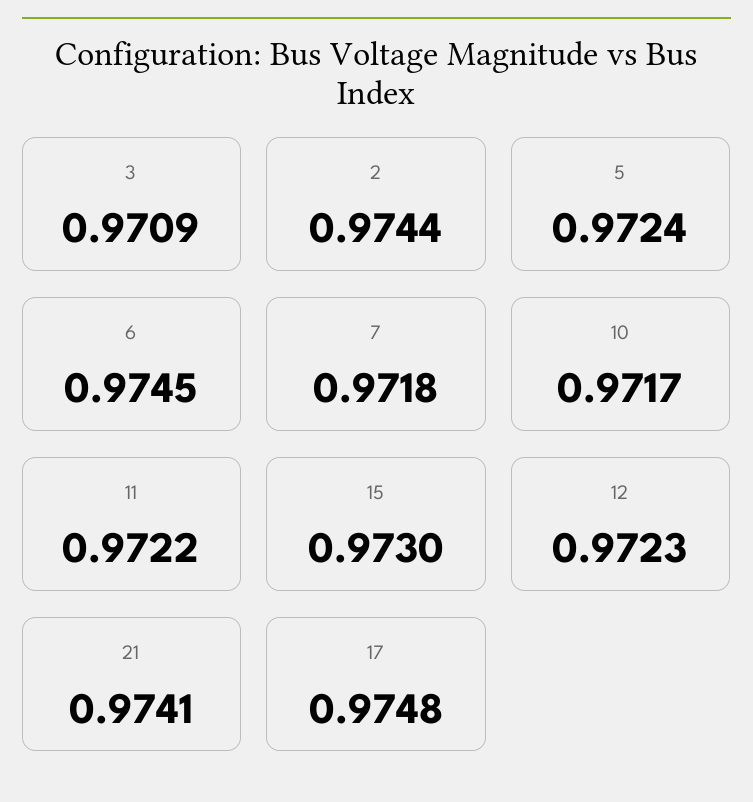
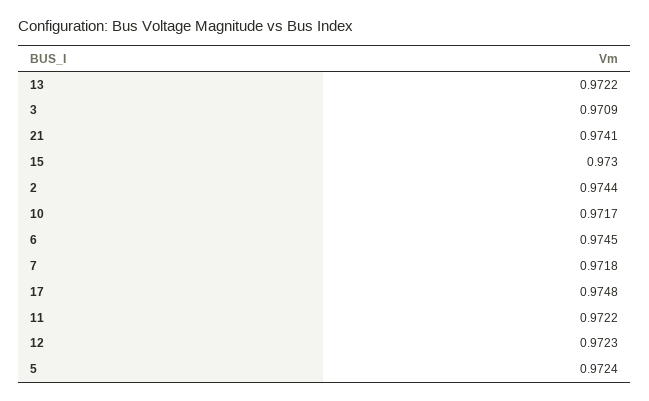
  {
    "3": 0.9709,
    "2": 0.9744,
    "5": 0.9724,
    "6": 0.9745,
    "7": 0.9718,
    "10": 0.9717,
    "11": 0.9722,
    "15": 0.973,
    "12": 0.9723,
    "21": 0.9741,
-   "17": 0.9748
+   "17": 0.9748,
+   "13": 0.9722
  }

